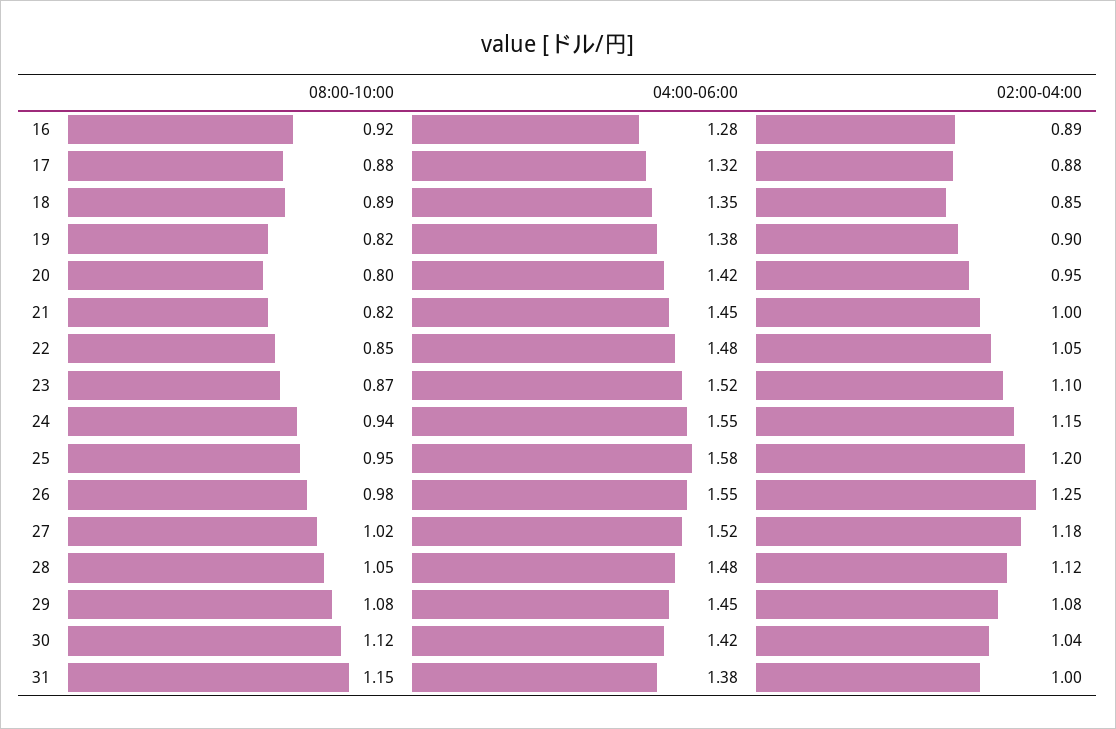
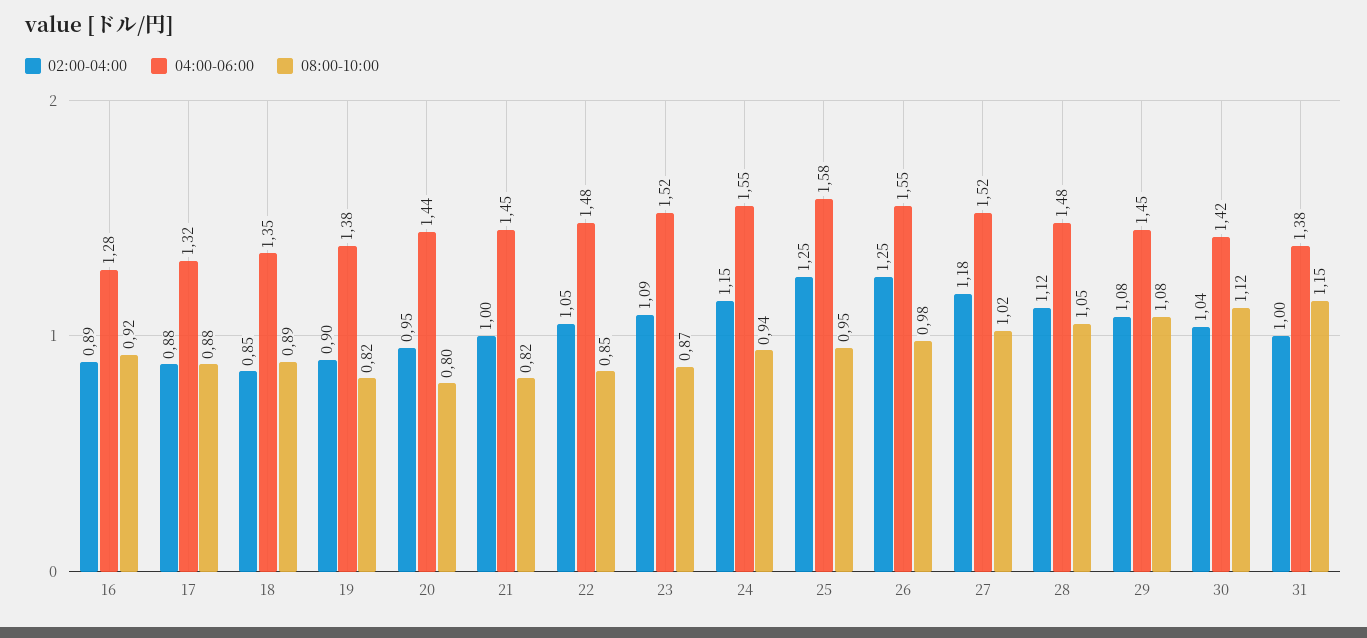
  {
    "08:00-10:00": {
      "16": 0.92,
      "17": 0.88,
      "18": 0.89,
      "19": 0.82,
      "20": 0.8,
      "21": 0.82,
      "22": 0.85,
      "23": 0.87,
      "24": 0.94,
      "25": 0.95,
      "26": 0.98,
      "27": 1.02,
      "28": 1.05,
      "29": 1.08,
      "30": 1.12,
      "31": 1.15
    },
    "04:00-06:00": {
      "16": 1.28,
      "17": 1.32,
      "18": 1.35,
      "19": 1.38,
-     "20": 1.42,
+     "20": 1.44,
      "21": 1.45,
      "22": 1.48,
      "23": 1.52,
      "24": 1.55,
      "25": 1.58,
      "26": 1.55,
      "27": 1.52,
      "28": 1.48,
      "29": 1.45,
      "30": 1.42,
      "31": 1.38
    },
    "02:00-04:00": {
      "16": 0.89,
      "17": 0.88,
      "18": 0.85,
      "19": 0.9,
      "20": 0.95,
      "21": 1,
      "22": 1.05,
-     "23": 1.1,
+     "23": 1.09,
      "24": 1.15,
-     "25": 1.2,
+     "25": 1.25,
      "26": 1.25,
      "27": 1.18,
      "28": 1.12,
      "29": 1.08,
      "30": 1.04,
      "31": 1
    }
  }

